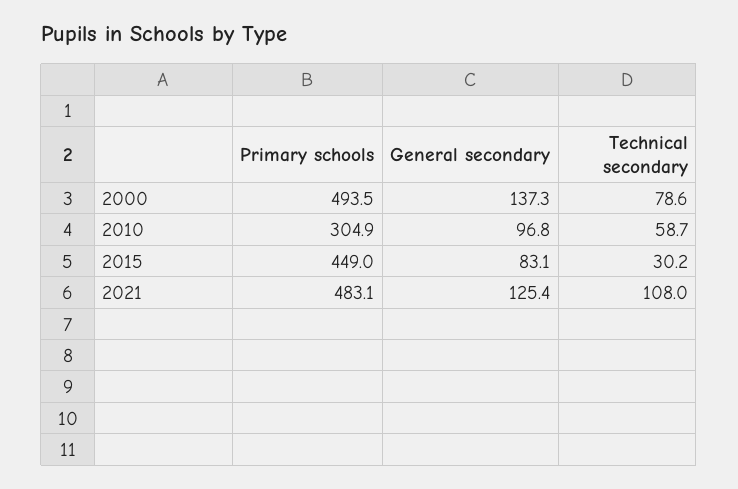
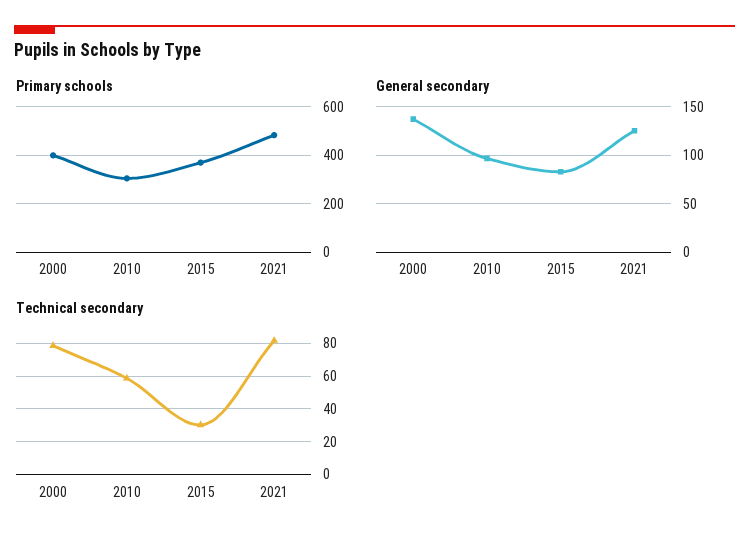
  {
    "Primary schools": {
-     "2000": 493.5,
+     "2000": 400,
      "2010": 304.9,
-     "2015": 449,
+     "2015": 375,
      "2021": 483.1
    },
    "General secondary": {
      "2000": 137.3,
      "2010": 96.8,
      "2015": 83.1,
      "2021": 125.4
    },
    "Technical secondary": {
      "2000": 78.6,
      "2010": 58.7,
      "2015": 30.2,
-     "2021": 108
+     "2021": 80
    }
  }

